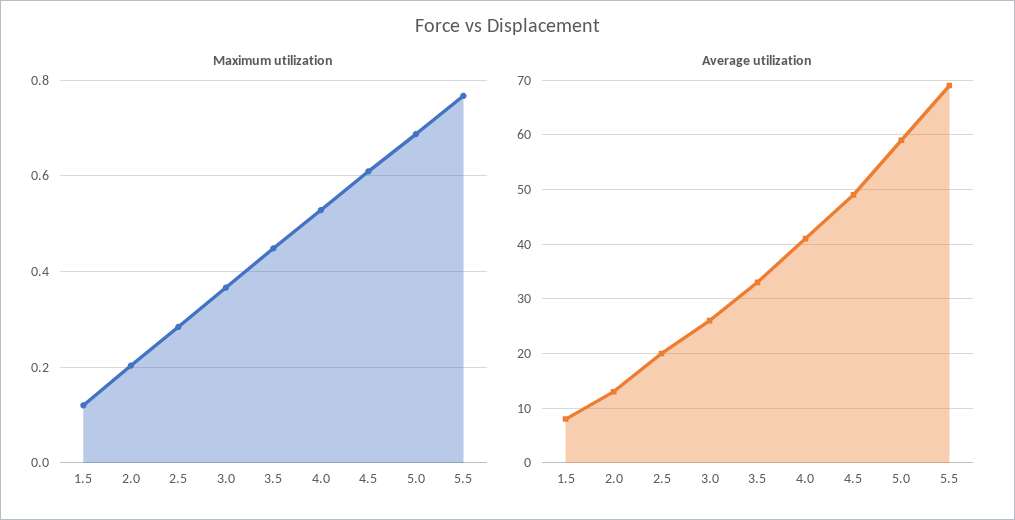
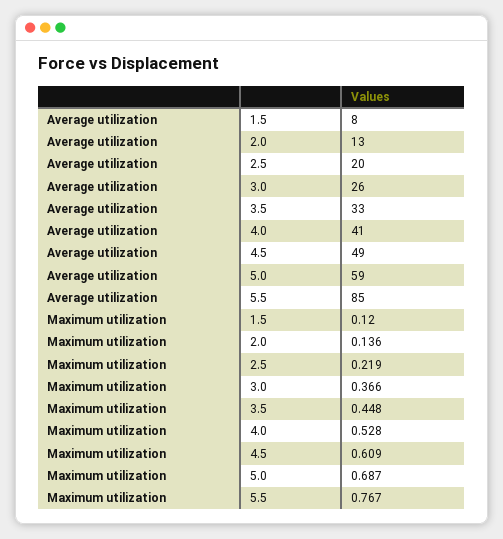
  {
    "Maximum utilization": {
      "1.5": 0.12,
-     "2.0": 0.2,
+     "2.0": 0.136,
-     "2.5": 0.28,
+     "2.5": 0.219,
      "3.0": 0.366,
      "3.5": 0.448,
      "4.0": 0.528,
      "4.5": 0.609,
      "5.0": 0.687,
      "5.5": 0.767
    },
    "Average utilization": {
      "1.5": 8,
      "2.0": 13,
      "2.5": 20,
      "3.0": 26,
      "3.5": 33,
      "4.0": 41,
      "4.5": 49,
      "5.0": 59,
-     "5.5": 70
+     "5.5": 85
    }
  }

